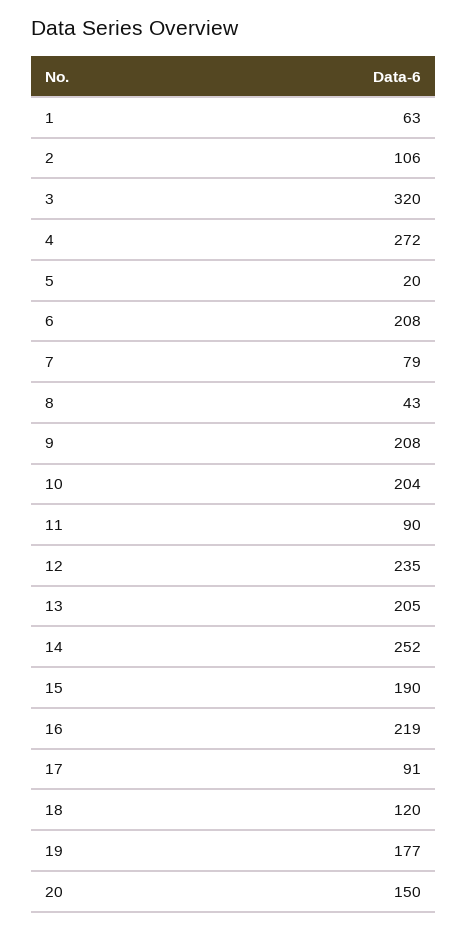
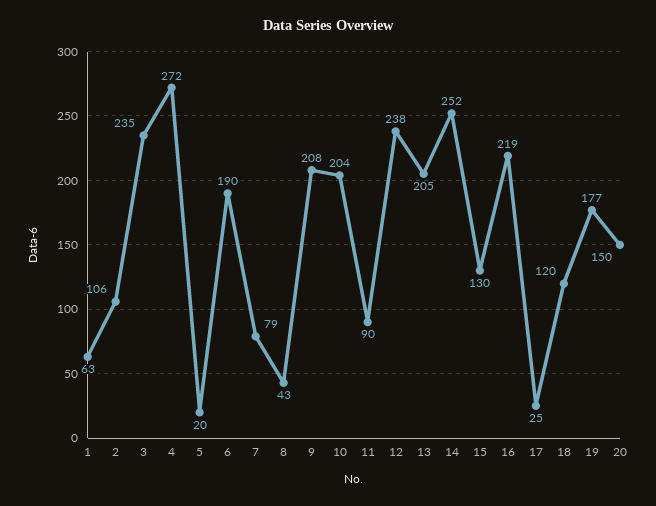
  {
    "1": 63,
    "2": 106,
-   "3": 320,
+   "3": 235,
    "4": 272,
    "5": 20,
-   "6": 208,
+   "6": 190,
    "7": 79,
    "8": 43,
    "9": 208,
    "10": 204,
    "11": 90,
-   "12": 235,
+   "12": 238,
    "13": 205,
    "14": 252,
-   "15": 190,
+   "15": 130,
    "16": 219,
-   "17": 91,
+   "17": 25,
    "18": 120,
    "19": 177,
    "20": 150
  }

